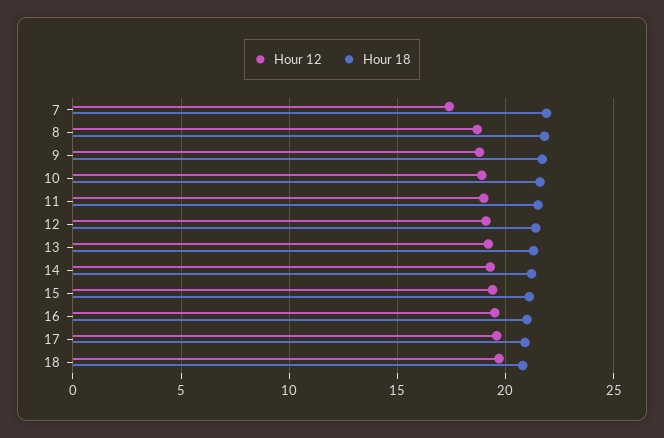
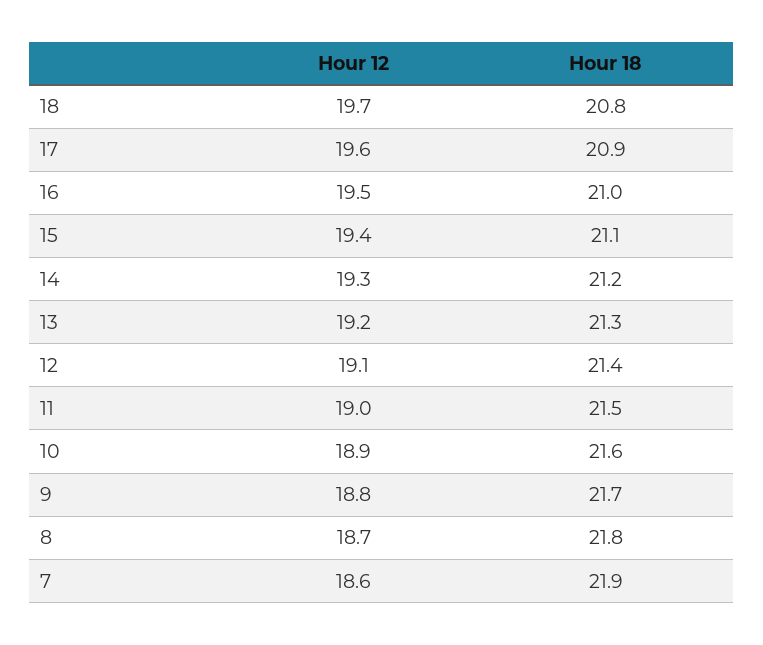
  {
    "Hour 12": {
-     "7": 17.5,
+     "7": 18.6,
      "8": 18.7,
      "9": 18.8,
      "10": 18.9,
      "11": 19,
      "12": 19.1,
      "13": 19.2,
      "14": 19.3,
      "15": 19.4,
      "16": 19.5,
      "17": 19.6,
      "18": 19.7
    },
    "Hour 18": {
      "7": 21.9,
      "8": 21.8,
      "9": 21.7,
      "10": 21.6,
      "11": 21.5,
      "12": 21.4,
      "13": 21.3,
      "14": 21.2,
      "15": 21.1,
      "16": 21,
      "17": 20.9,
      "18": 20.8
    }
  }

